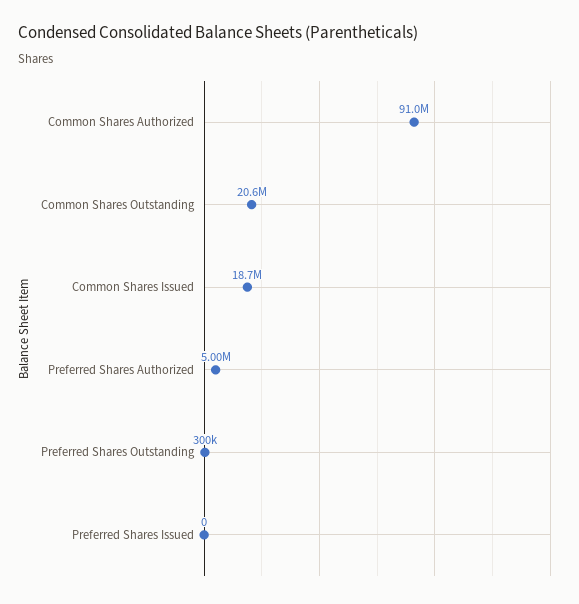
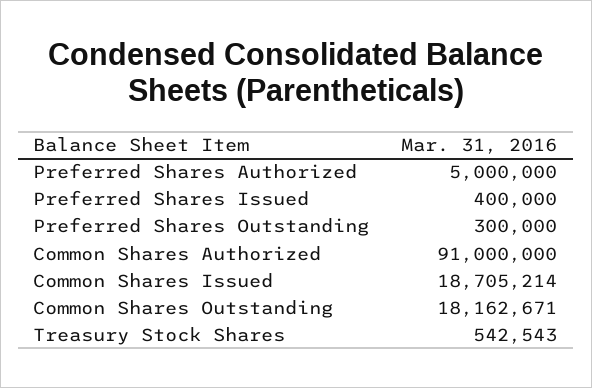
  {
    "Common Shares Authorized": 91000000,
-   "Common Shares Outstanding": 20600000,
+   "Common Shares Outstanding": 18162671,
    "Common Shares Issued": 18705214,
    "Preferred Shares Authorized": 5000000,
    "Preferred Shares Outstanding": 300000,
-   "Preferred Shares Issued": 0
+   "Preferred Shares Issued": 400000,
+   "Treasury Stock Shares": 542543
  }

